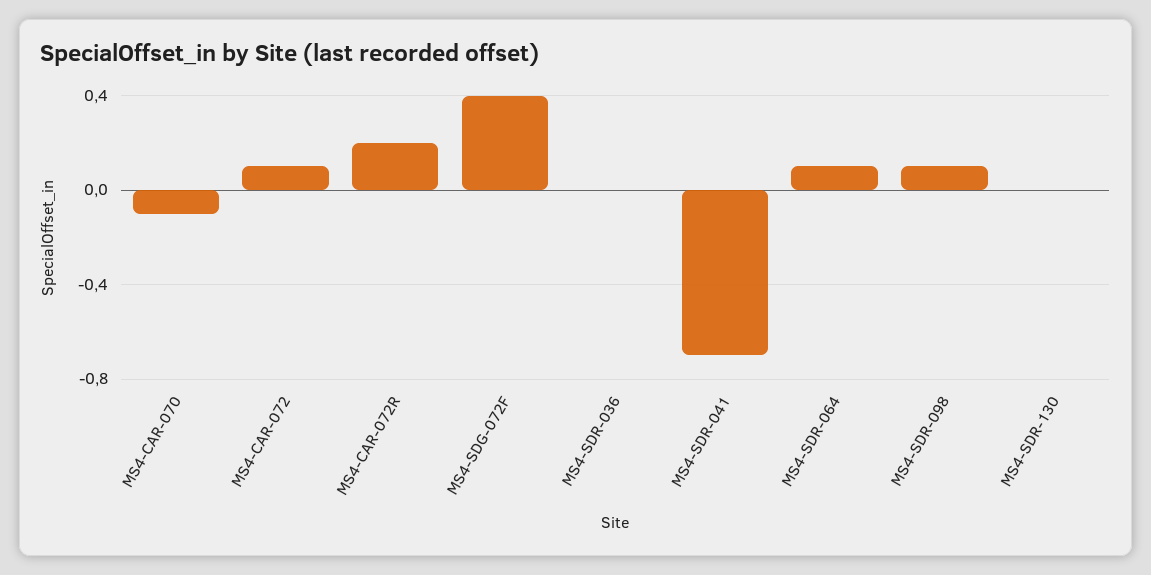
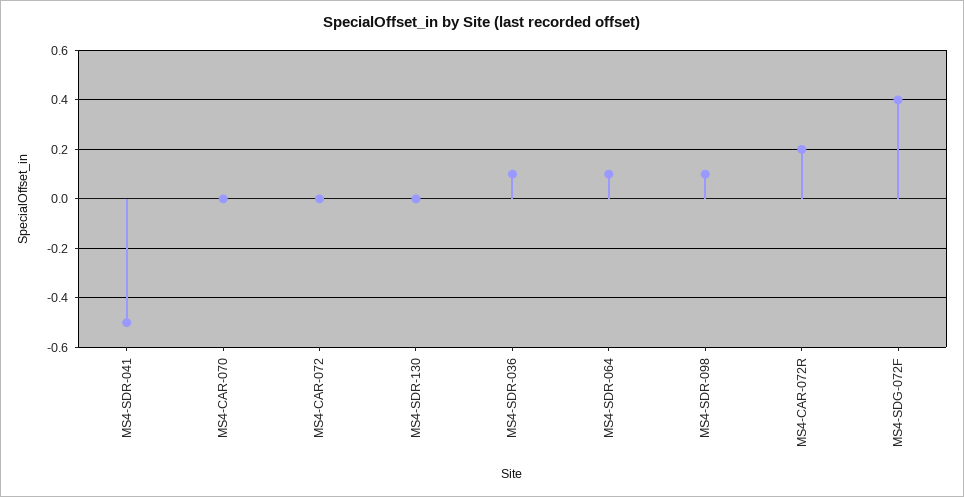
  {
-   "MS4-CAR-070": -0.1,
+   "MS4-CAR-070": 0,
-   "MS4-CAR-072": 0.1,
+   "MS4-CAR-072": 0,
    "MS4-CAR-072R": 0.2,
    "MS4-SDG-072F": 0.4,
-   "MS4-SDR-036": 0,
+   "MS4-SDR-036": 0.1,
-   "MS4-SDR-041": -0.7,
+   "MS4-SDR-041": -0.5,
    "MS4-SDR-064": 0.1,
    "MS4-SDR-098": 0.1,
    "MS4-SDR-130": 0
  }

